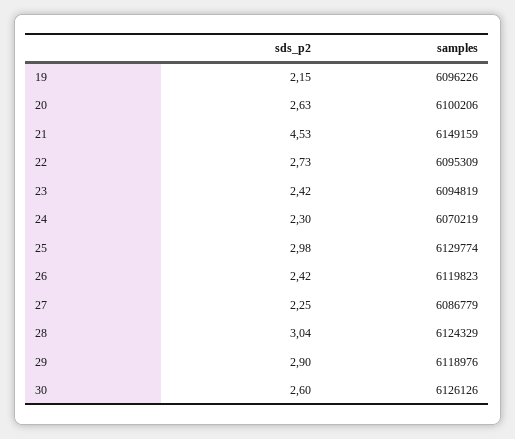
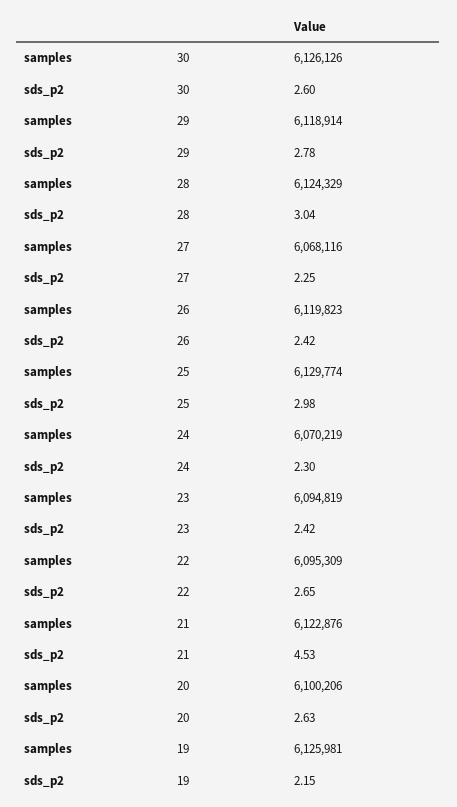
  {
    "sds_p2": {
      "19": 2.15,
      "20": 2.63,
      "21": 4.53,
-     "22": 2.73,
+     "22": 2.65,
      "23": 2.42,
      "24": 2.3,
      "25": 2.98,
      "26": 2.42,
      "27": 2.25,
      "28": 3.04,
-     "29": 2.9,
+     "29": 2.78,
      "30": 2.6
    },
    "samples": {
-     "19": 6096226,
+     "19": 6125981,
      "20": 6100206,
-     "21": 6149159,
+     "21": 6122876,
      "22": 6095309,
      "23": 6094819,
      "24": 6070219,
      "25": 6129774,
      "26": 6119823,
-     "27": 6086779,
+     "27": 6068116,
      "28": 6124329,
-     "29": 6118976,
+     "29": 6118914,
      "30": 6126126
    }
  }

